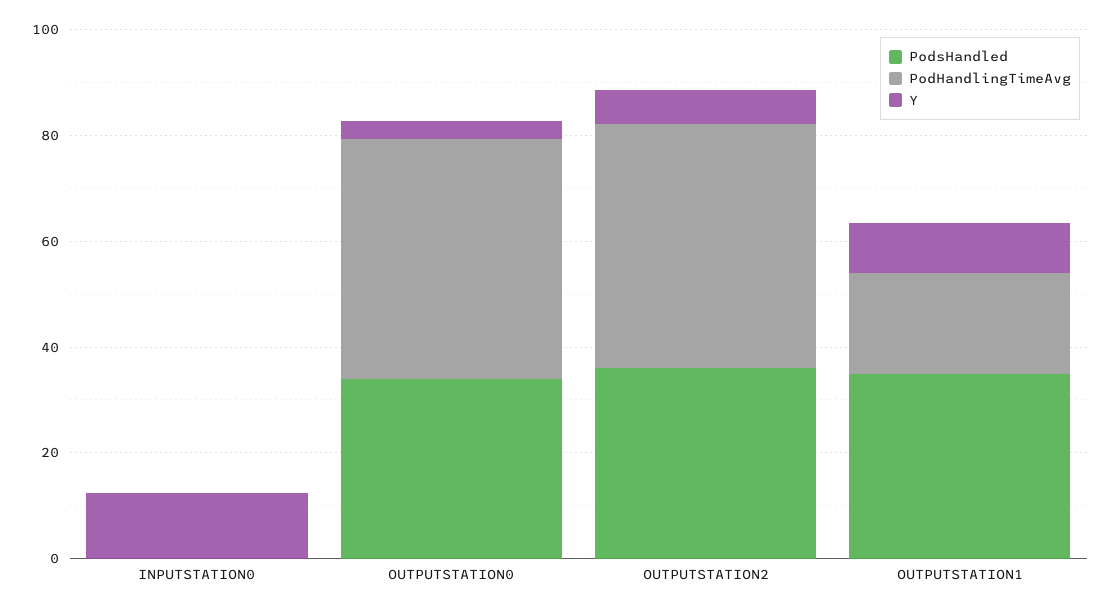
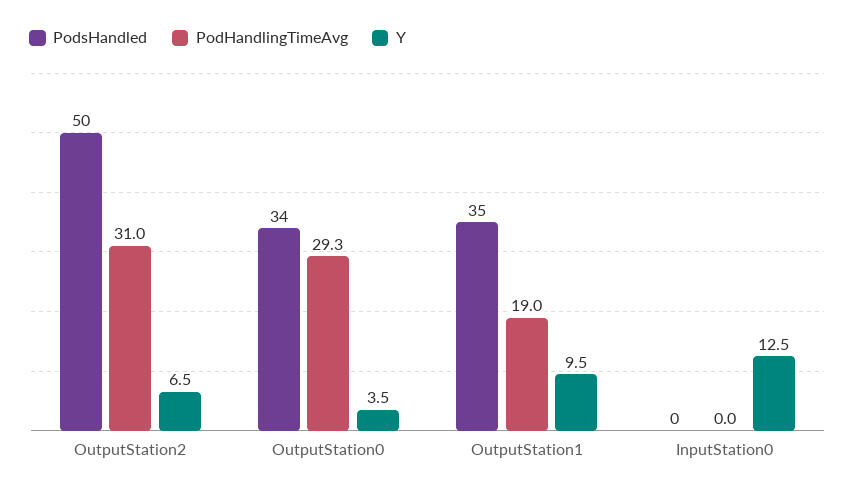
  {
    "PodsHandled": {
      "INPUTSTATION0": 0,
      "OUTPUTSTATION0": 34,
-     "OUTPUTSTATION2": 35,
+     "OUTPUTSTATION2": 50,
      "OUTPUTSTATION1": 35
    },
    "PodHandlingTimeAvg": {
      "INPUTSTATION0": 0,
-     "OUTPUTSTATION0": 45,
+     "OUTPUTSTATION0": 29.3,
-     "OUTPUTSTATION2": 45,
+     "OUTPUTSTATION2": 31,
      "OUTPUTSTATION1": 19
    },
    "Y": {
      "INPUTSTATION0": 12.5,
      "OUTPUTSTATION0": 3.5,
      "OUTPUTSTATION2": 6.5,
      "OUTPUTSTATION1": 9.5
    }
  }

